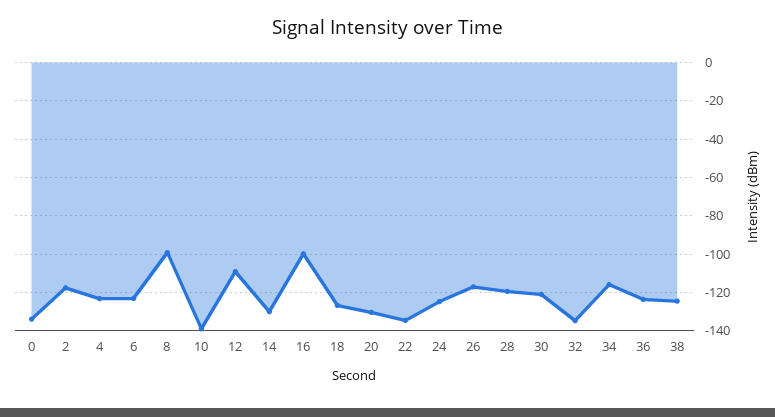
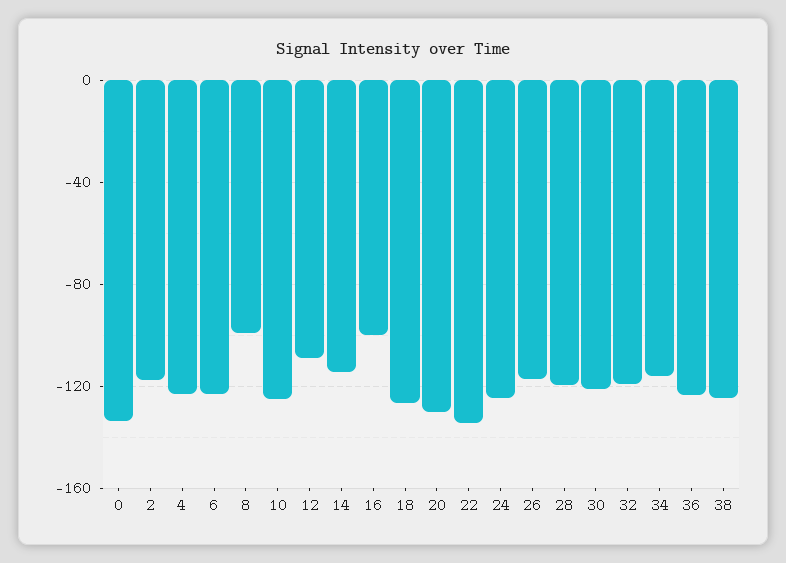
  {
    "0": -135,
    "2": -120,
    "4": -125,
    "6": -125,
    "8": -100,
-   "10": -140,
+   "10": -125,
    "12": -110,
-   "14": -130,
+   "14": -115,
    "16": -100,
    "18": -125,
    "20": -130,
    "22": -135,
    "24": -125,
    "26": -115,
    "28": -120,
    "30": -120,
-   "32": -135,
+   "32": -120,
    "34": -115,
    "36": -125,
    "38": -125
  }

